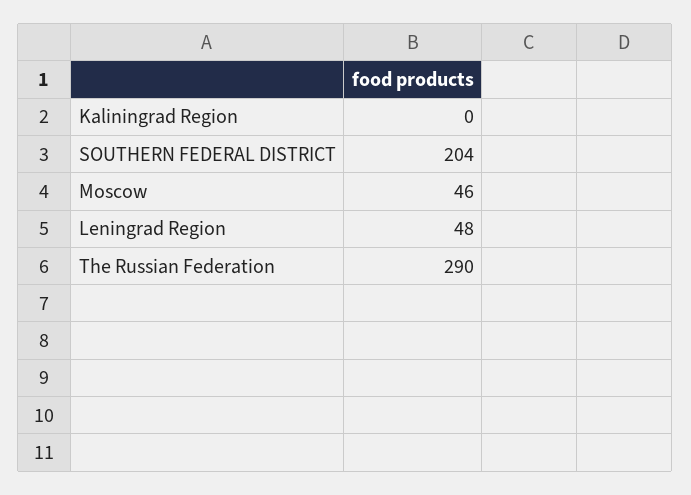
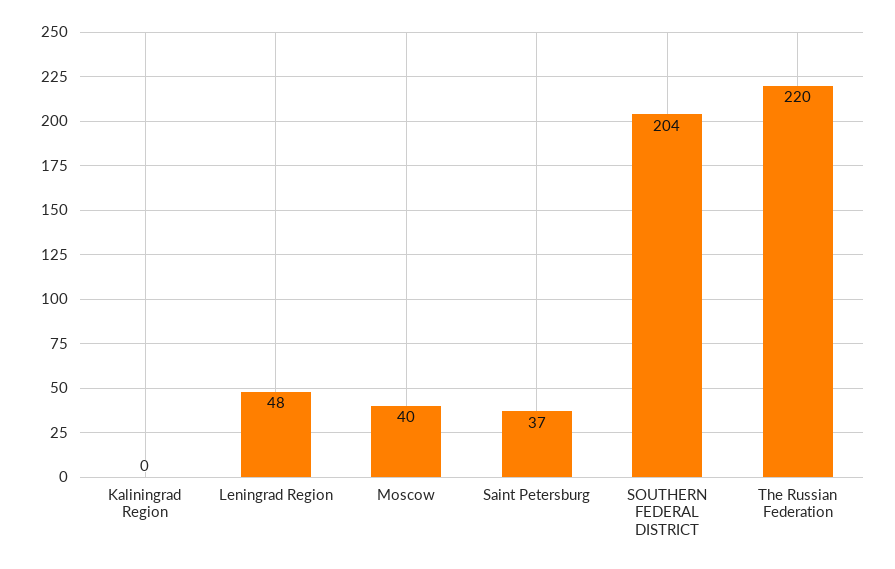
  {
    "Kaliningrad Region": 0,
    "SOUTHERN FEDERAL DISTRICT": 204,
-   "Moscow": 46,
+   "Moscow": 40,
    "Leningrad Region": 48,
-   "The Russian Federation": 290
+   "The Russian Federation": 220,
+   "Saint Petersburg": 37
  }

